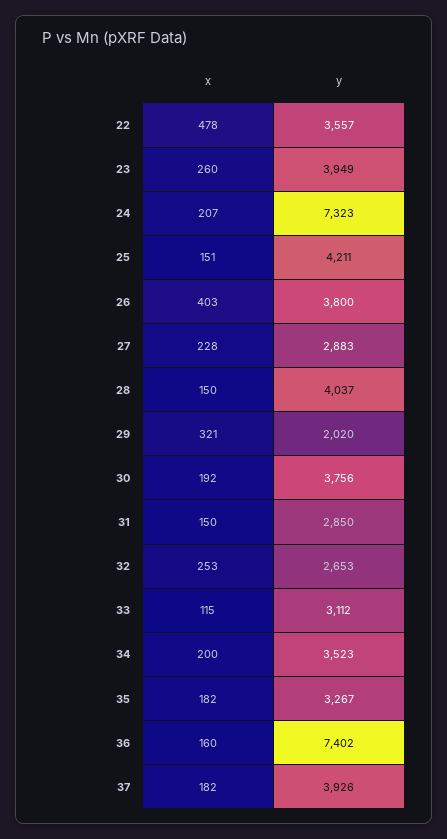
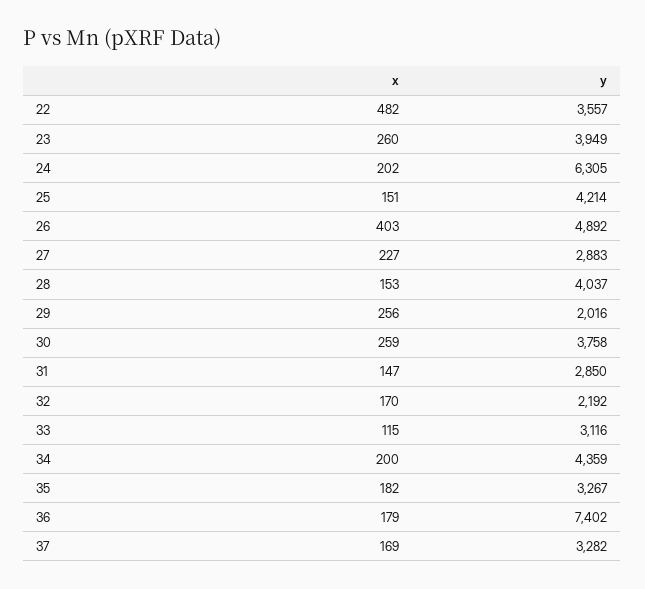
  {
    "x": {
-     "22": 478,
+     "22": 482,
      "23": 260,
-     "24": 207,
+     "24": 202,
      "25": 151,
      "26": 403,
-     "27": 228,
+     "27": 227,
-     "28": 150,
+     "28": 153,
-     "29": 321,
+     "29": 256,
-     "30": 192,
+     "30": 259,
-     "31": 150,
+     "31": 147,
-     "32": 253,
+     "32": 170,
      "33": 115,
      "34": 200,
      "35": 182,
-     "36": 160,
+     "36": 179,
-     "37": 182
+     "37": 169
    },
    "y": {
      "22": 3557,
      "23": 3949,
-     "24": 7323,
+     "24": 6305,
-     "25": 4211,
+     "25": 4214,
-     "26": 3800,
+     "26": 4892,
      "27": 2883,
      "28": 4037,
-     "29": 2020,
+     "29": 2016,
-     "30": 3756,
+     "30": 3758,
      "31": 2850,
-     "32": 2653,
+     "32": 2192,
-     "33": 3112,
+     "33": 3116,
-     "34": 3523,
+     "34": 4359,
      "35": 3267,
      "36": 7402,
-     "37": 3926
+     "37": 3282
    }
  }

